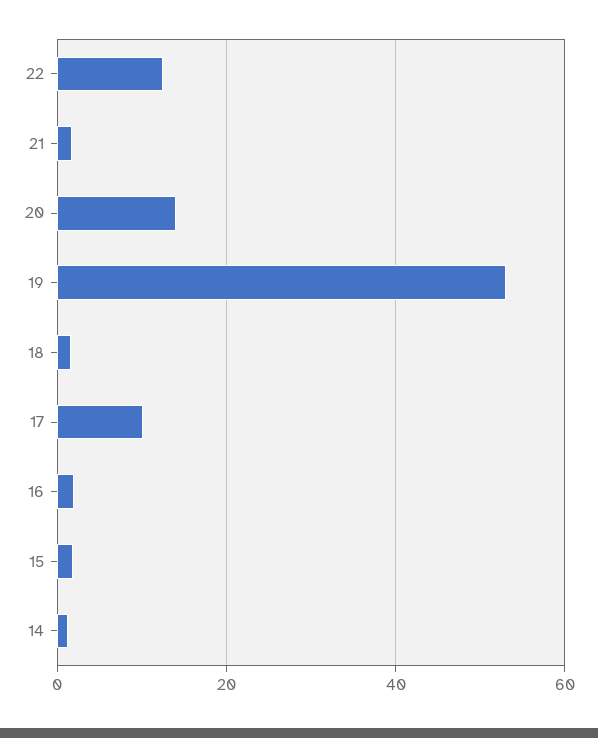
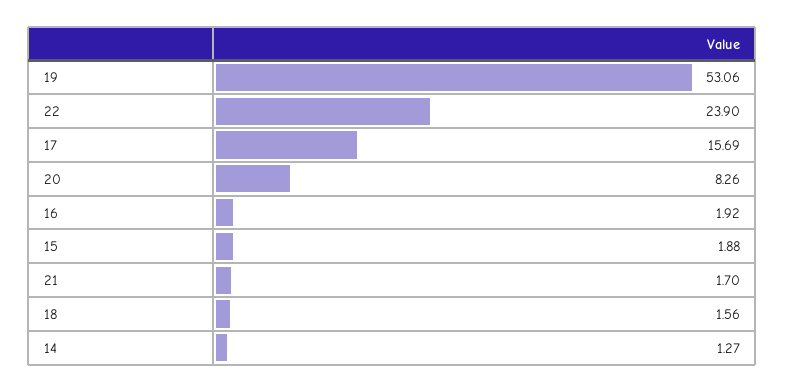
  {
-   "22": 12,
+   "22": 23.9,
    "21": 1.7,
-   "20": 14,
+   "20": 8.26,
    "19": 53.06,
    "18": 1.56,
-   "17": 10,
+   "17": 15.69,
    "16": 1.92,
    "15": 1.88,
    "14": 1.27
  }

